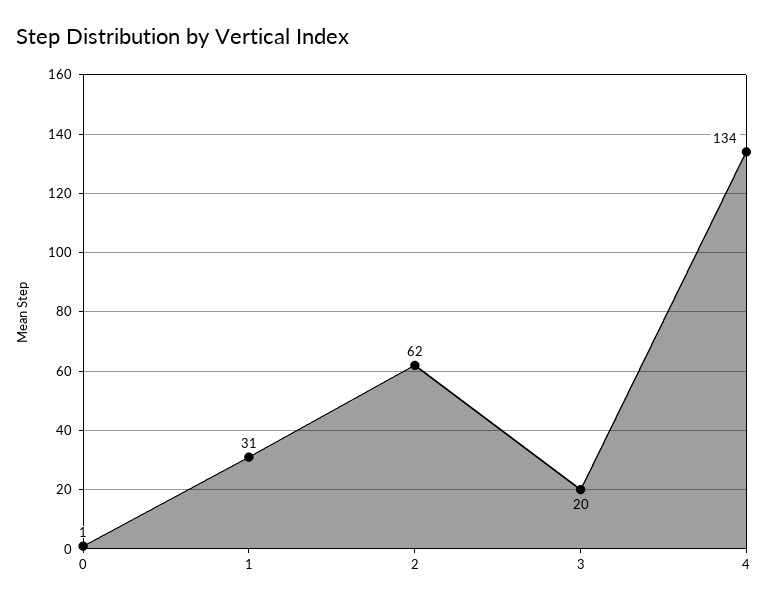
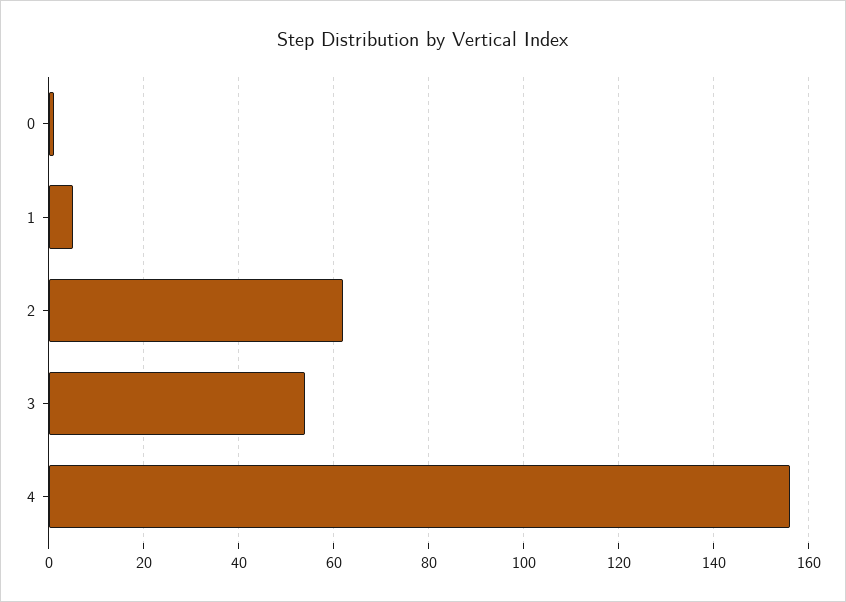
  {
    "0": 1,
-   "1": 31,
+   "1": 5,
    "2": 62,
-   "3": 20,
+   "3": 55,
-   "4": 134
+   "4": 155
  }

